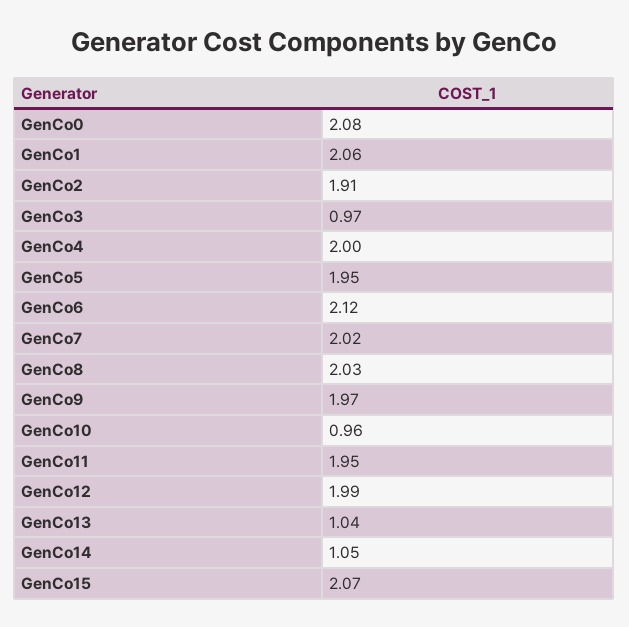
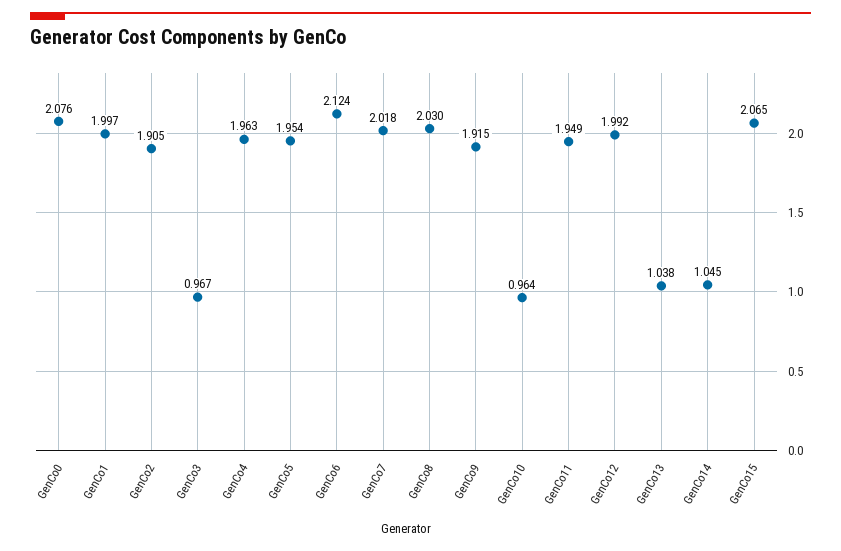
  {
    "GenCo0": 2.076,
-   "GenCo1": 2.06,
+   "GenCo1": 1.997,
    "GenCo2": 1.905,
    "GenCo3": 0.967,
-   "GenCo4": 2,
+   "GenCo4": 1.963,
    "GenCo5": 1.954,
    "GenCo6": 2.124,
    "GenCo7": 2.018,
    "GenCo8": 2.03,
-   "GenCo9": 1.97,
+   "GenCo9": 1.915,
    "GenCo10": 0.964,
    "GenCo11": 1.949,
    "GenCo12": 1.992,
    "GenCo13": 1.038,
    "GenCo14": 1.045,
    "GenCo15": 2.065
  }

